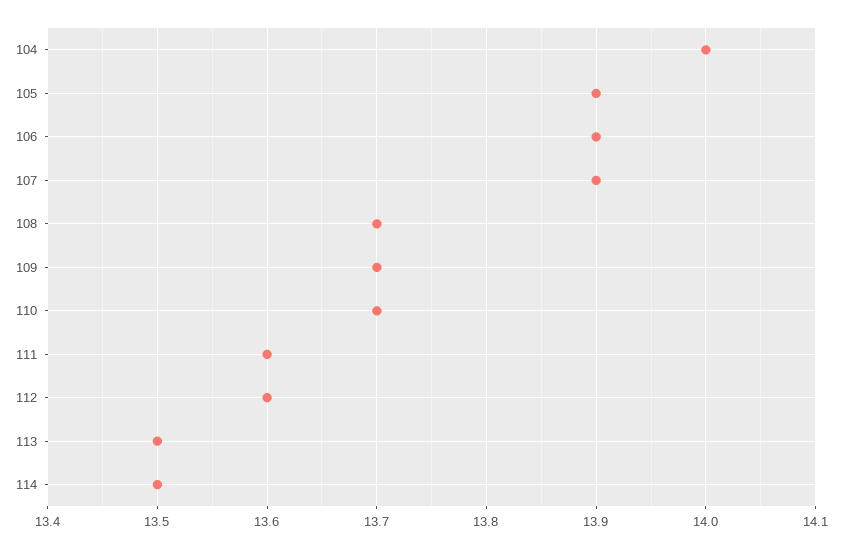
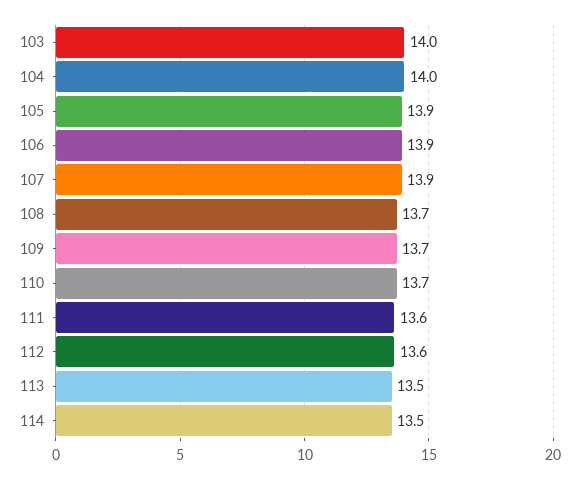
  {
    "104": 14,
    "105": 13.9,
    "106": 13.9,
    "107": 13.9,
    "108": 13.7,
    "109": 13.7,
    "110": 13.7,
    "111": 13.6,
    "112": 13.6,
    "113": 13.5,
-   "114": 13.5
+   "114": 13.5,
+   "103": 14
  }

